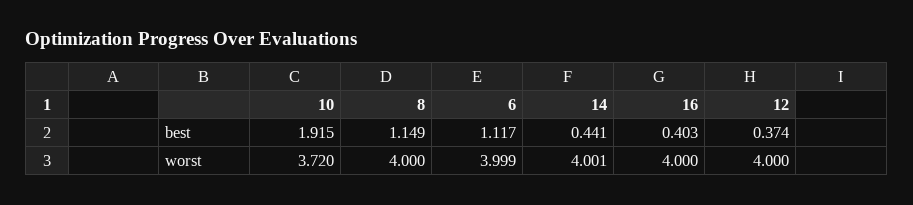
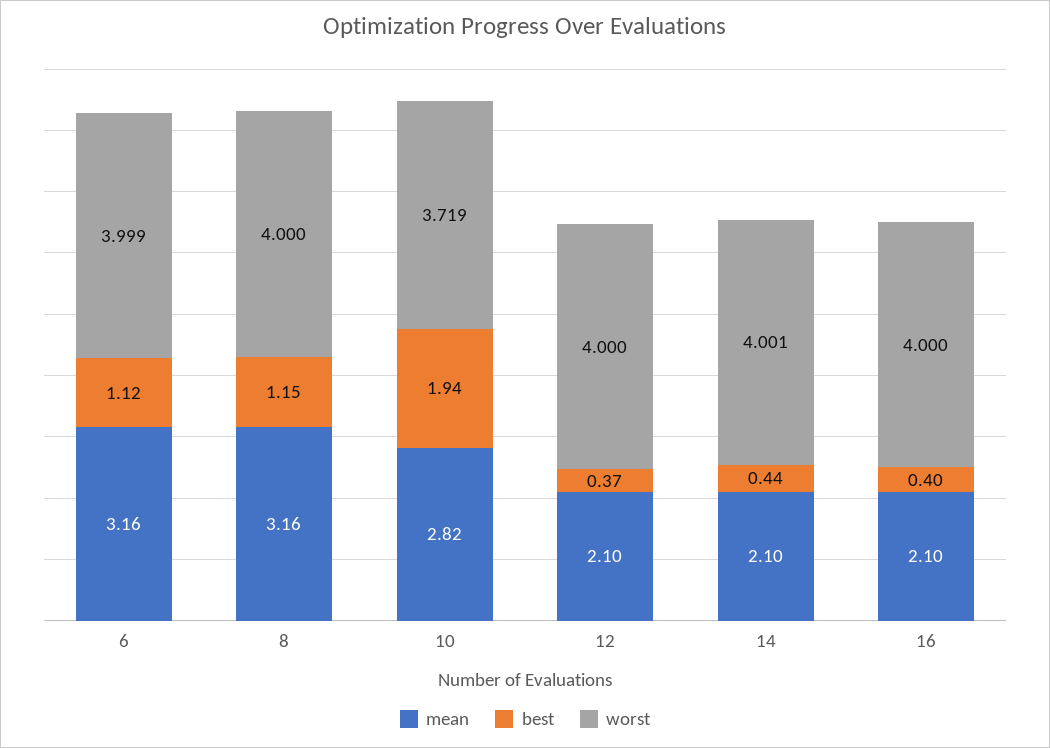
  {
    "best": {
-     "10": 1.915,
+     "10": 1.94,
      "8": 1.149,
      "6": 1.117,
      "14": 0.441,
      "16": 0.403,
      "12": 0.374
    },
    "worst": {
-     "10": 3.72,
+     "10": 3.719,
      "8": 4,
      "6": 3.999,
      "14": 4.001,
      "16": 4,
      "12": 4
-   }
+   },
+   "mean": {
+     "6": 3.16,
+     "8": 3.16,
+     "10": 2.82,
+     "12": 2.1,
+     "14": 2.1,
+     "16": 2.1
+   }
  }

